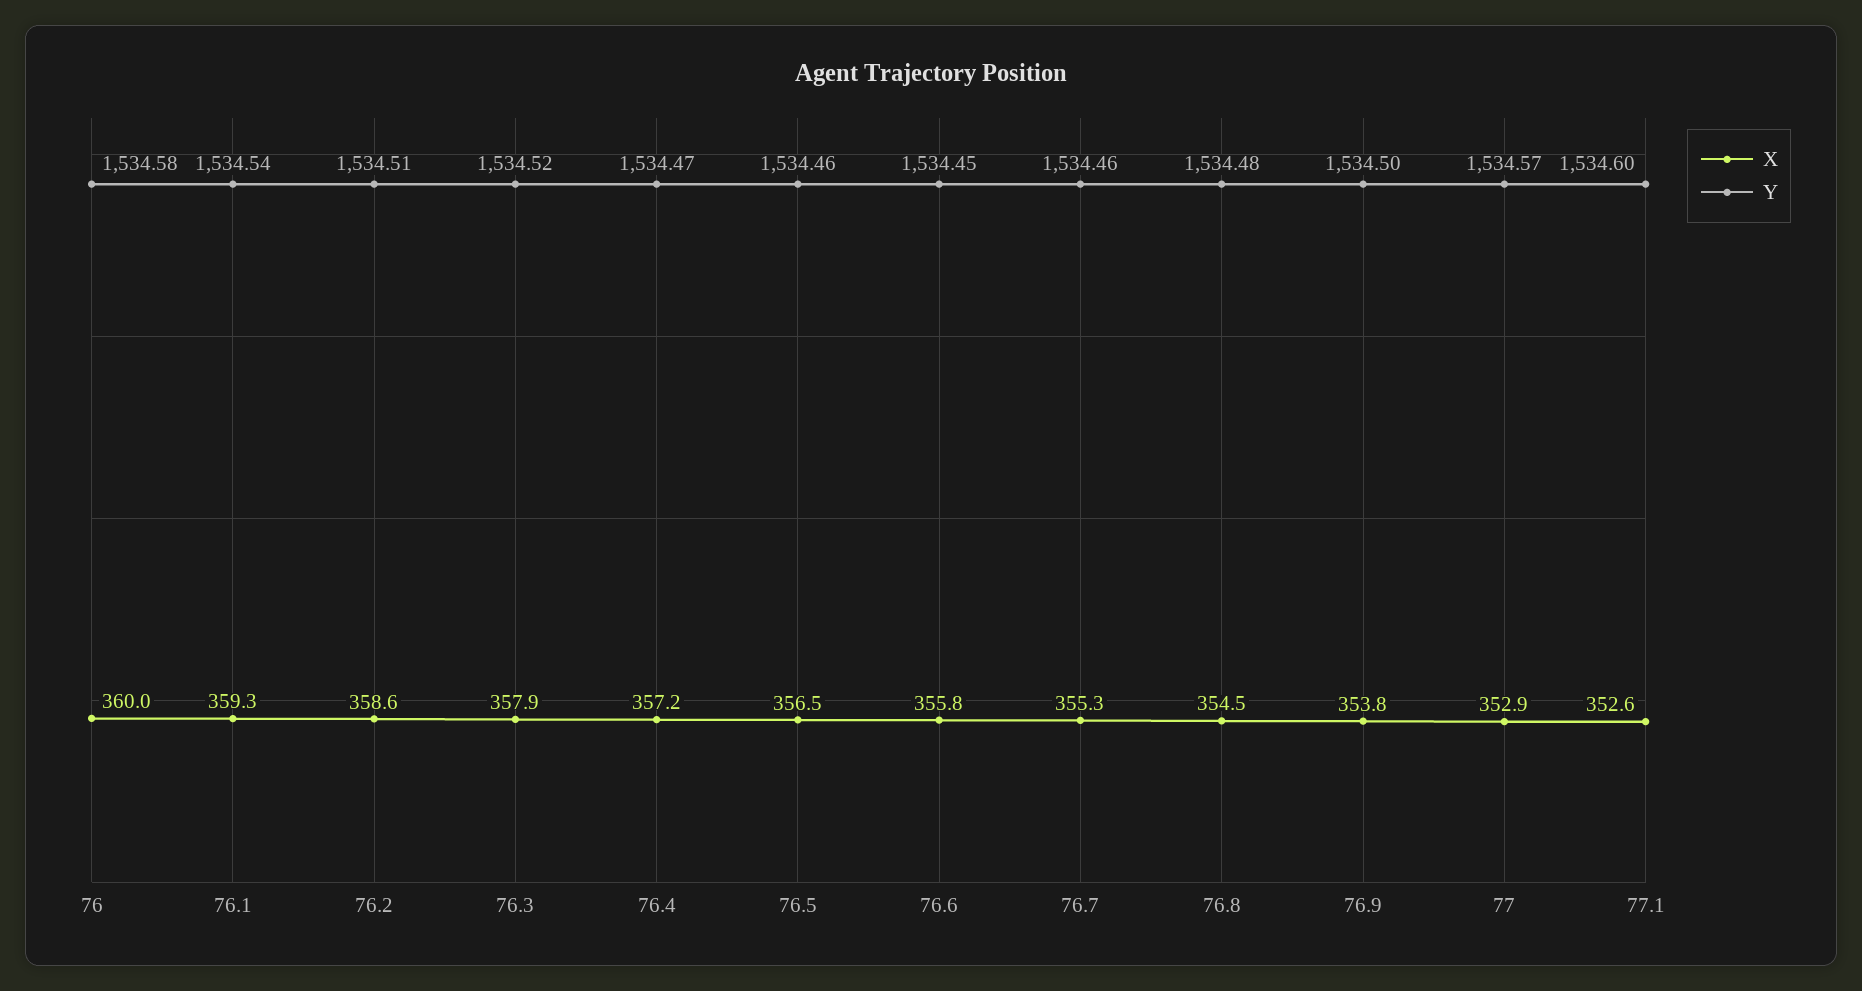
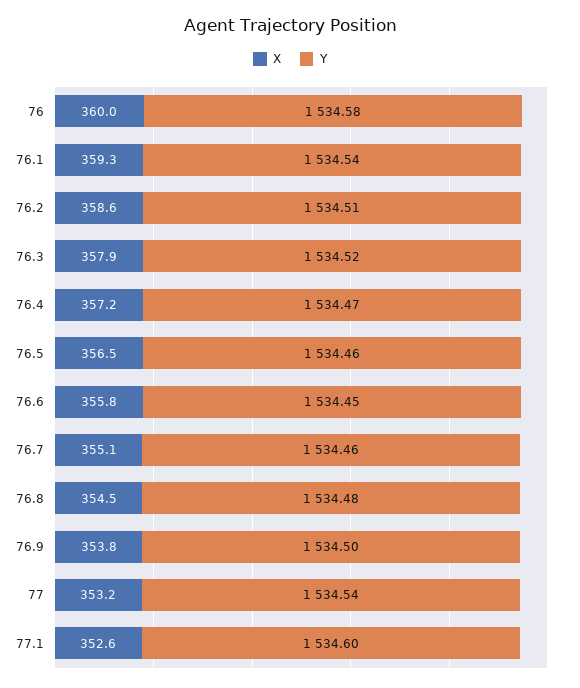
  {
    "X": {
      "76": 360,
      "76.1": 359.3,
      "76.2": 358.6,
      "76.3": 357.9,
      "76.4": 357.2,
      "76.5": 356.5,
      "76.6": 355.8,
-     "76.7": 355.3,
+     "76.7": 355.1,
      "76.8": 354.5,
      "76.9": 353.8,
-     "77": 352.9,
+     "77": 353.2,
      "77.1": 352.6
    },
    "Y": {
      "76": 1534.58,
      "76.1": 1534.54,
      "76.2": 1534.51,
      "76.3": 1534.52,
      "76.4": 1534.47,
      "76.5": 1534.46,
      "76.6": 1534.45,
      "76.7": 1534.46,
      "76.8": 1534.48,
      "76.9": 1534.5,
-     "77": 1534.57,
+     "77": 1534.54,
      "77.1": 1534.6
    }
  }

